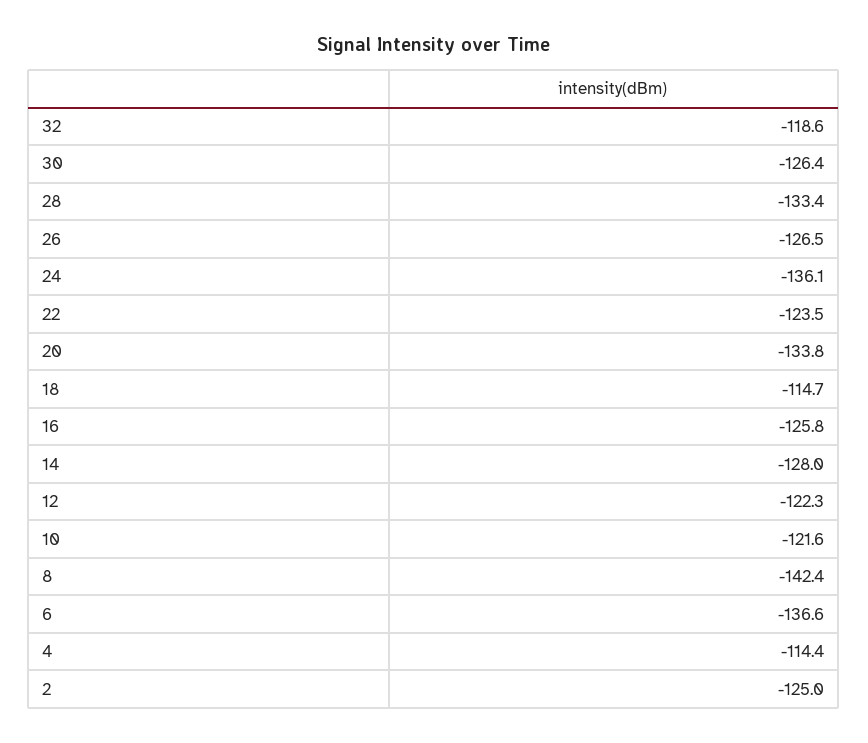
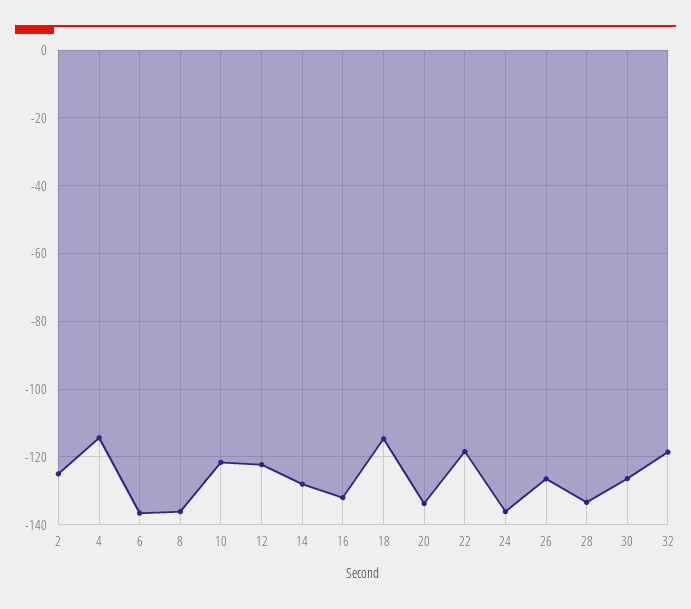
  {
    "32": -118.6,
    "30": -126.4,
    "28": -133.4,
    "26": -126.5,
    "24": -136.1,
-   "22": -123.5,
+   "22": -118,
    "20": -133.8,
    "18": -114.7,
-   "16": -125.8,
+   "16": -132,
    "14": -128,
    "12": -122.3,
    "10": -121.6,
-   "8": -142.4,
+   "8": -136,
    "6": -136.6,
    "4": -114.4,
    "2": -125
  }

